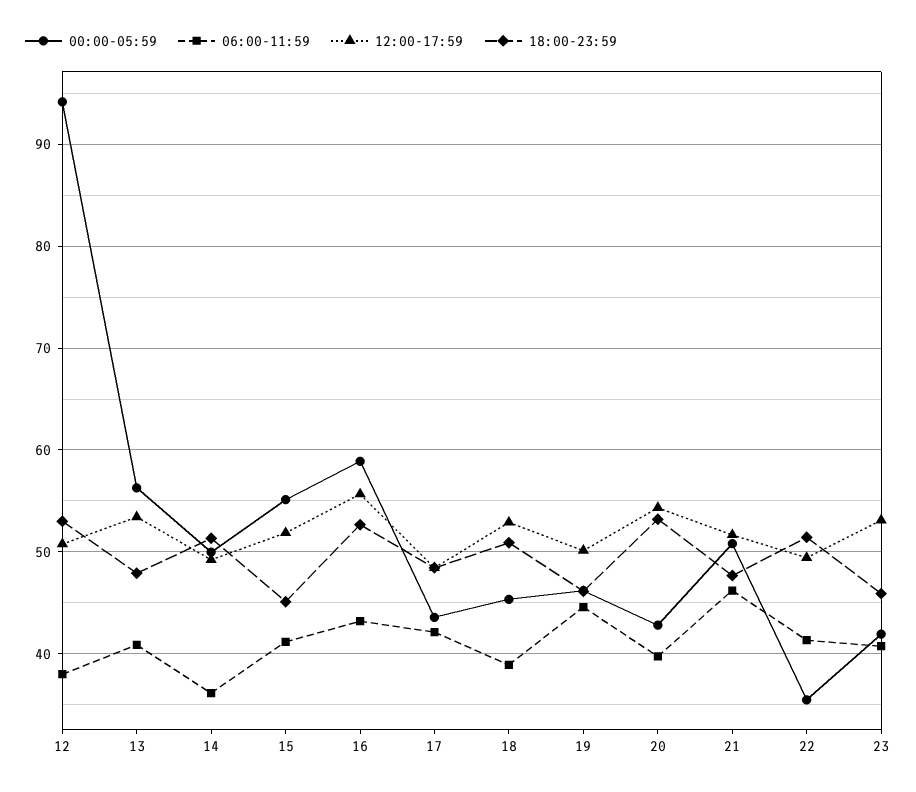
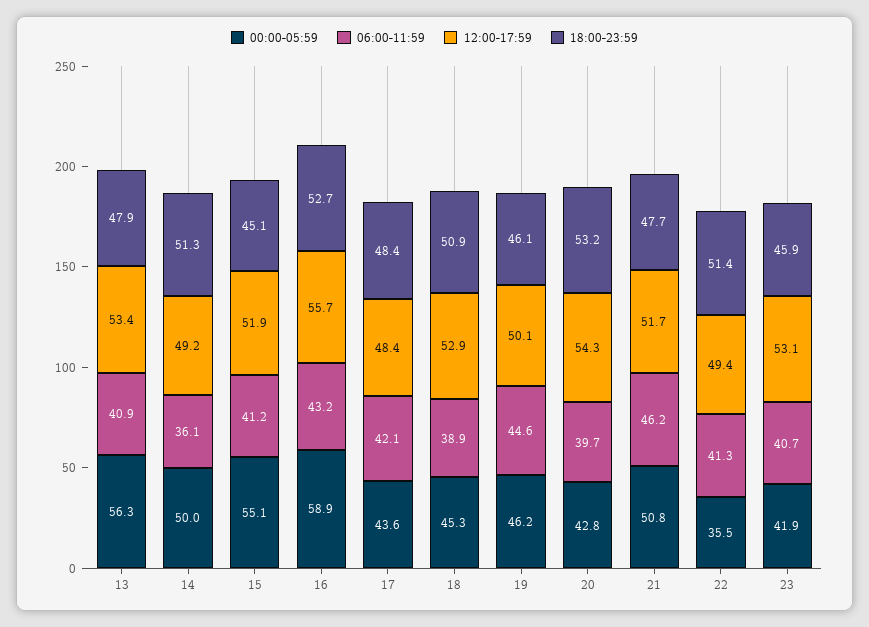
  {
    "00:00-05:59": {
-     "12": 94,
      "13": 56.3,
      "14": 50,
      "15": 55.1,
      "16": 58.9,
      "17": 43.6,
      "18": 45.3,
      "19": 46.2,
      "20": 42.8,
      "21": 50.8,
      "22": 35.5,
      "23": 41.9
    },
    "06:00-11:59": {
-     "12": 38,
      "13": 40.9,
      "14": 36.1,
      "15": 41.2,
      "16": 43.2,
      "17": 42.1,
      "18": 38.9,
      "19": 44.6,
      "20": 39.7,
      "21": 46.2,
      "22": 41.3,
      "23": 40.7
    },
    "12:00-17:59": {
-     "12": 51,
      "13": 53.4,
      "14": 49.2,
      "15": 51.9,
      "16": 55.7,
      "17": 48.4,
      "18": 52.9,
      "19": 50.1,
      "20": 54.3,
      "21": 51.7,
      "22": 49.4,
      "23": 53.1
    },
    "18:00-23:59": {
-     "12": 53,
      "13": 47.9,
      "14": 51.3,
      "15": 45.1,
      "16": 52.7,
      "17": 48.4,
      "18": 50.9,
      "19": 46.1,
      "20": 53.2,
      "21": 47.7,
      "22": 51.4,
      "23": 45.9
    }
  }

